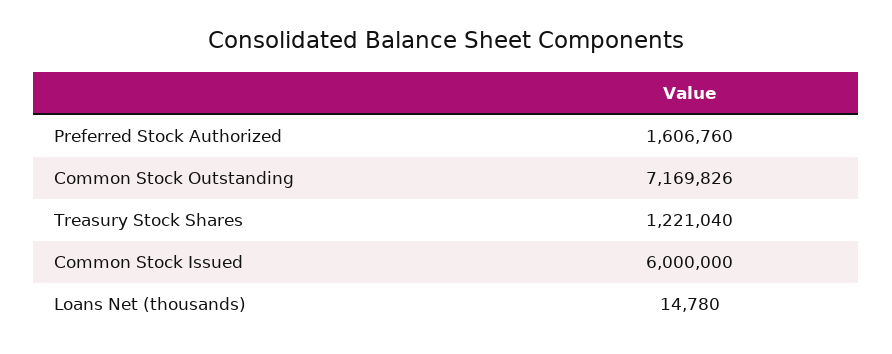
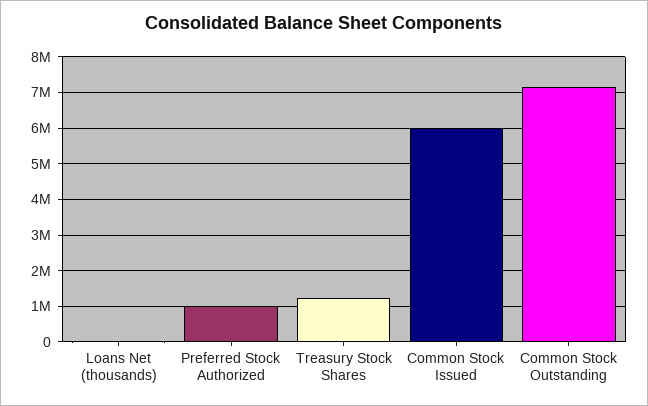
  {
-   "Preferred Stock Authorized": 1606760,
+   "Preferred Stock Authorized": 1000000,
    "Common Stock Outstanding": 7169826,
    "Treasury Stock Shares": 1221040,
    "Common Stock Issued": 6000000,
    "Loans Net (thousands)": 14780
  }

